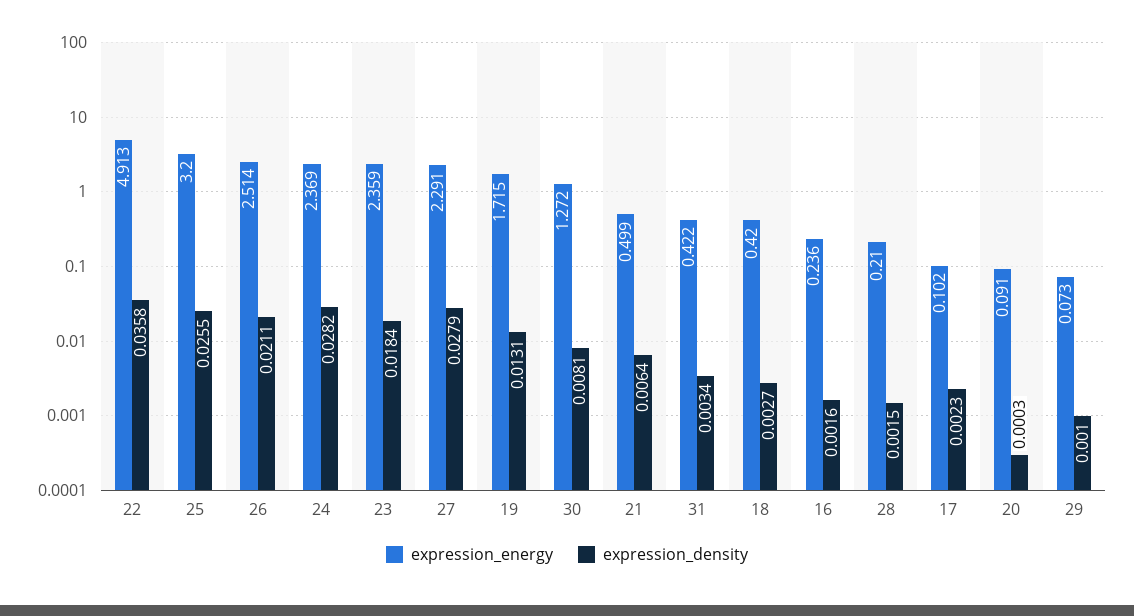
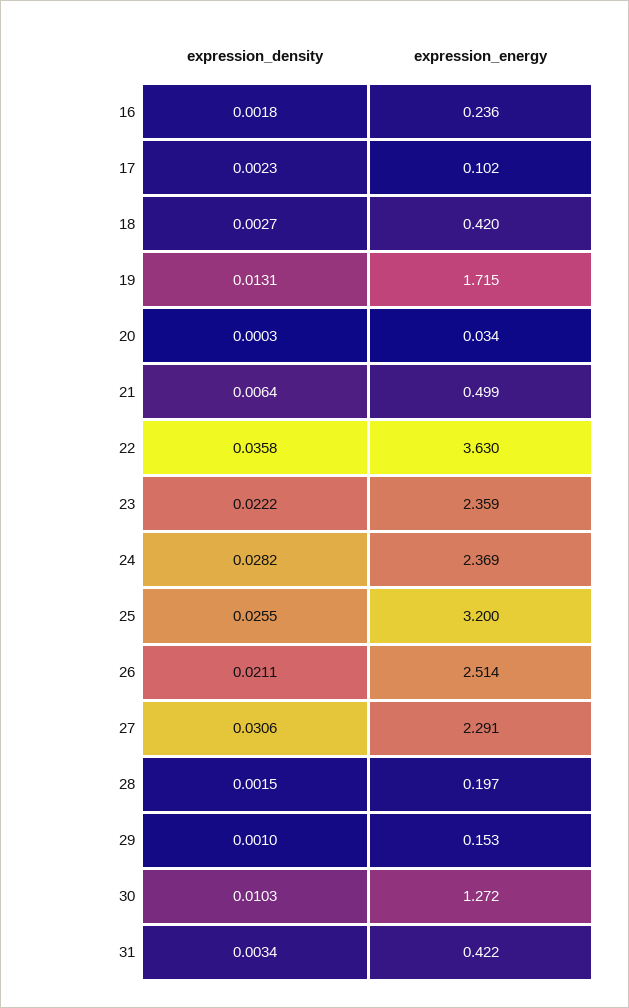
  {
    "expression_energy": {
-     "22": 4.913,
+     "22": 3.63,
      "25": 3.2,
      "26": 2.514,
      "24": 2.369,
      "23": 2.359,
      "27": 2.291,
      "19": 1.715,
      "30": 1.272,
      "21": 0.499,
      "31": 0.422,
      "18": 0.42,
      "16": 0.236,
-     "28": 0.21,
+     "28": 0.197,
      "17": 0.102,
-     "20": 0.091,
+     "20": 0.034,
-     "29": 0.073
+     "29": 0.153
    },
    "expression_density": {
      "22": 0.0358,
      "25": 0.0255,
      "26": 0.0211,
      "24": 0.0282,
-     "23": 0.0184,
+     "23": 0.0222,
-     "27": 0.0279,
+     "27": 0.0306,
      "19": 0.0131,
-     "30": 0.0081,
+     "30": 0.0103,
      "21": 0.0064,
      "31": 0.0034,
      "18": 0.0027,
-     "16": 0.0016,
+     "16": 0.0018,
      "28": 0.0015,
      "17": 0.0023,
      "20": 0.0003,
      "29": 0.001
    }
  }

